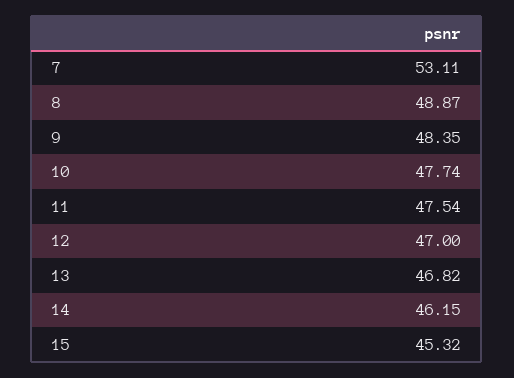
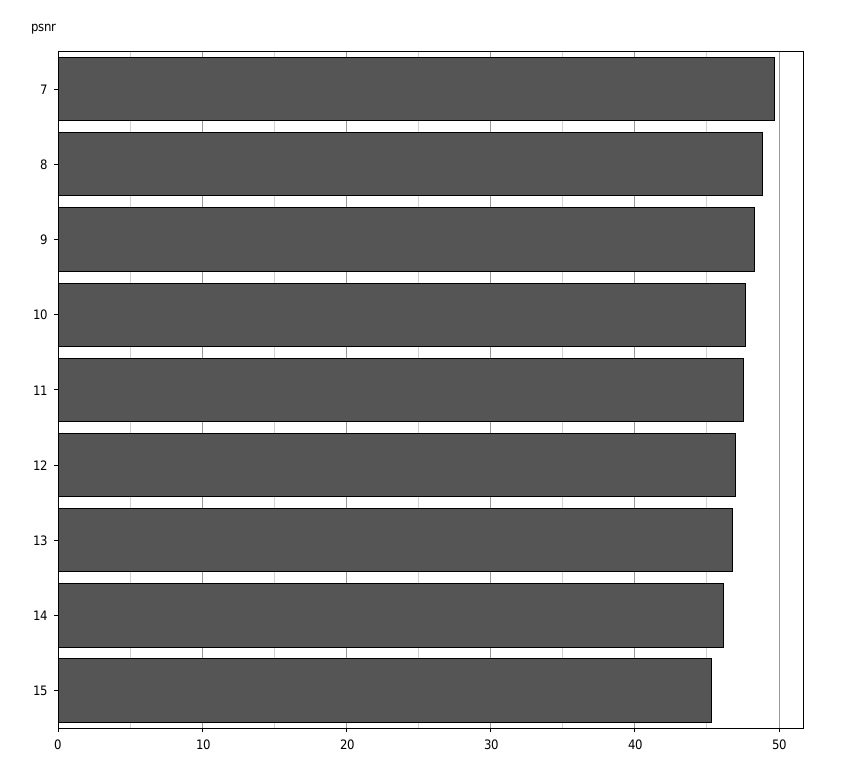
  {
-   "7": 53.11,
+   "7": 50,
    "8": 48.87,
    "9": 48.35,
    "10": 47.74,
    "11": 47.54,
    "12": 47,
    "13": 46.82,
    "14": 46.15,
    "15": 45.32
  }

